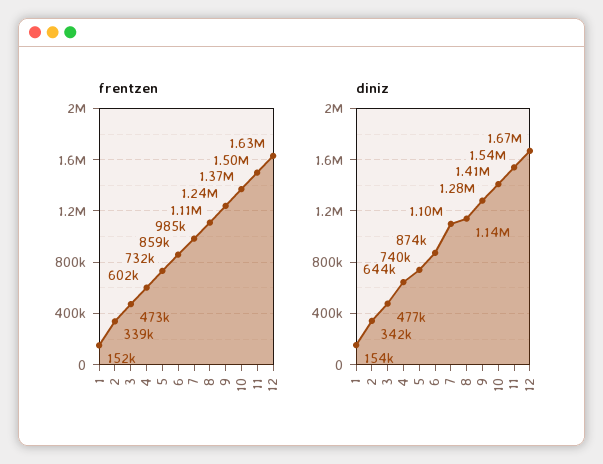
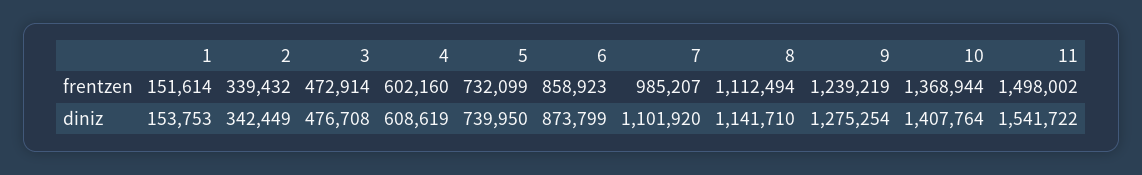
  {
    "frentzen": {
      "1": 151614,
      "2": 339432,
      "3": 472914,
      "4": 602160,
      "5": 732099,
      "6": 858923,
      "7": 985207,
      "8": 1112494,
      "9": 1239219,
      "10": 1368944,
-     "11": 1498002,
+     "11": 1498002
-     "12": 1630000
    },
    "diniz": {
      "1": 153753,
      "2": 342449,
      "3": 476708,
-     "4": 644000,
+     "4": 608619,
      "5": 739950,
      "6": 873799,
      "7": 1101920,
      "8": 1141710,
      "9": 1275254,
      "10": 1407764,
-     "11": 1541722,
+     "11": 1541722
-     "12": 1670000
    }
  }

